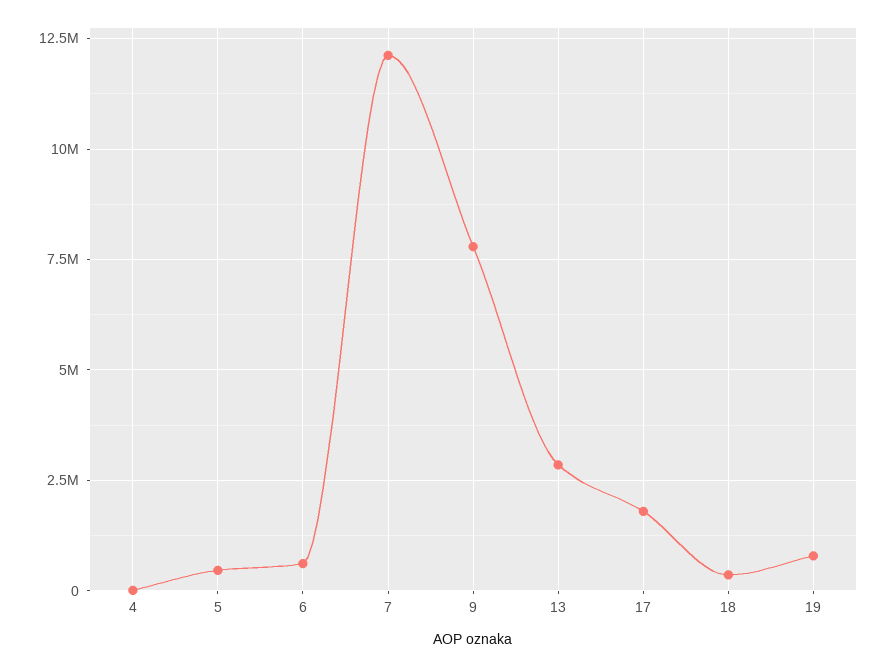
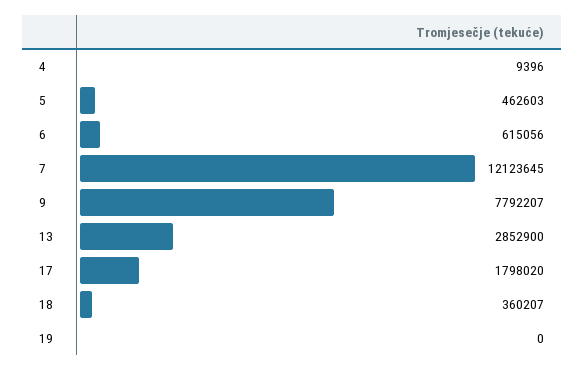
  {
    "4": 9396,
    "5": 462603,
    "6": 615056,
    "7": 12123645,
    "9": 7792207,
    "13": 2852900,
    "17": 1798020,
    "18": 360207,
-   "19": 750000
+   "19": 0
  }

